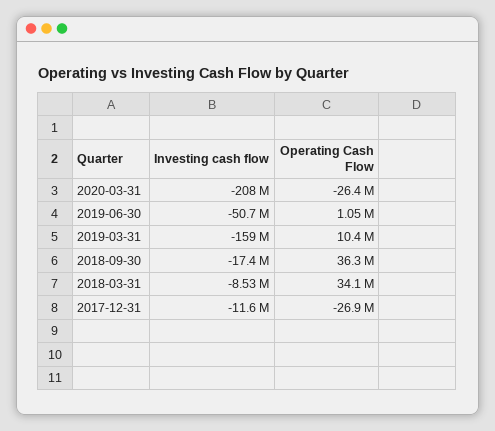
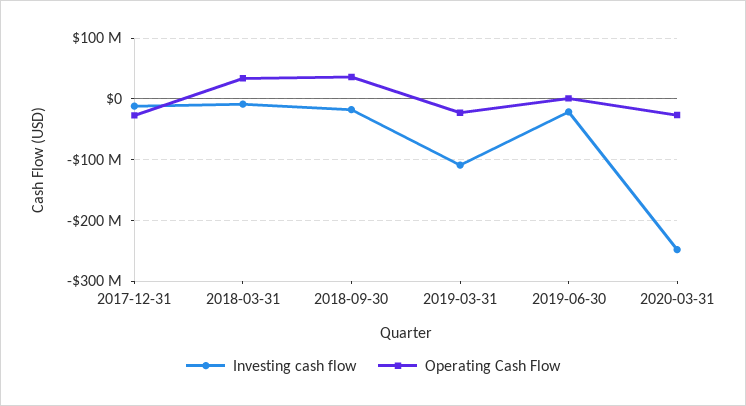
  {
    "Investing cash flow": {
-     "2020-03-31": -208000000,
+     "2020-03-31": -250000000,
-     "2019-06-30": -50700000,
+     "2019-06-30": -20000000,
-     "2019-03-31": -159000000,
+     "2019-03-31": -110000000,
      "2018-09-30": -17400000,
      "2018-03-31": -8530000,
      "2017-12-31": -11600000
    },
    "Operating Cash Flow": {
      "2020-03-31": -26400000,
      "2019-06-30": 1050000,
-     "2019-03-31": 10400000,
+     "2019-03-31": -20000000,
      "2018-09-30": 36300000,
      "2018-03-31": 34100000,
      "2017-12-31": -26900000
    }
  }

